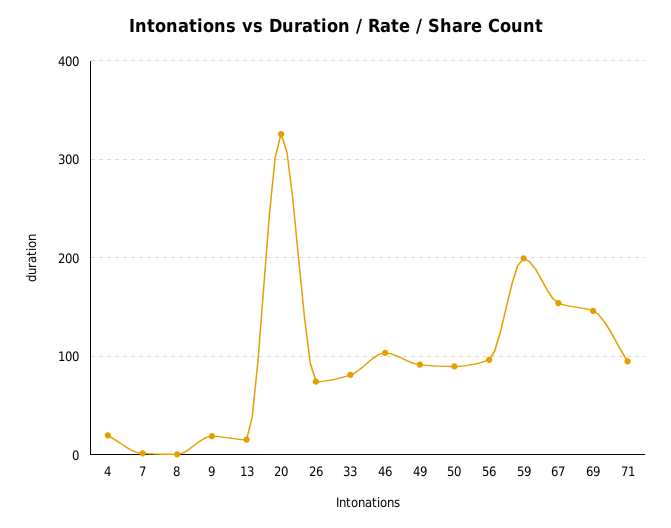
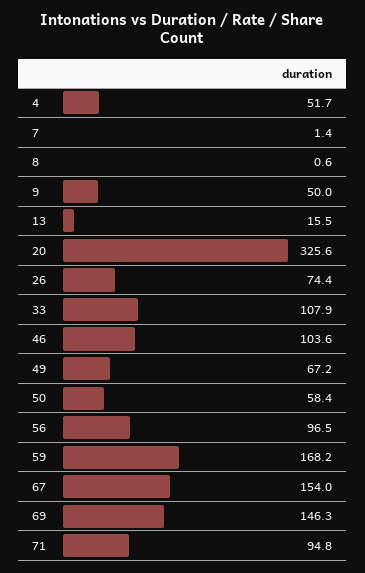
  {
-   "4": 20,
+   "4": 51.7,
    "7": 1.4,
    "8": 0.6,
-   "9": 20,
+   "9": 50,
    "13": 15.5,
    "20": 325.6,
    "26": 74.4,
-   "33": 80,
+   "33": 107.9,
    "46": 103.6,
-   "49": 90,
+   "49": 67.2,
-   "50": 90,
+   "50": 58.4,
    "56": 96.5,
-   "59": 200,
+   "59": 168.2,
    "67": 154,
    "69": 146.3,
    "71": 94.8
  }

